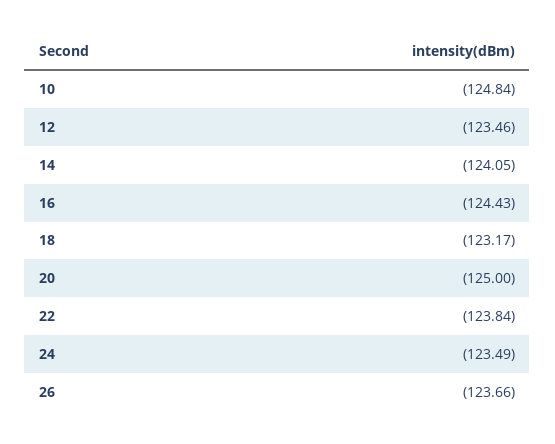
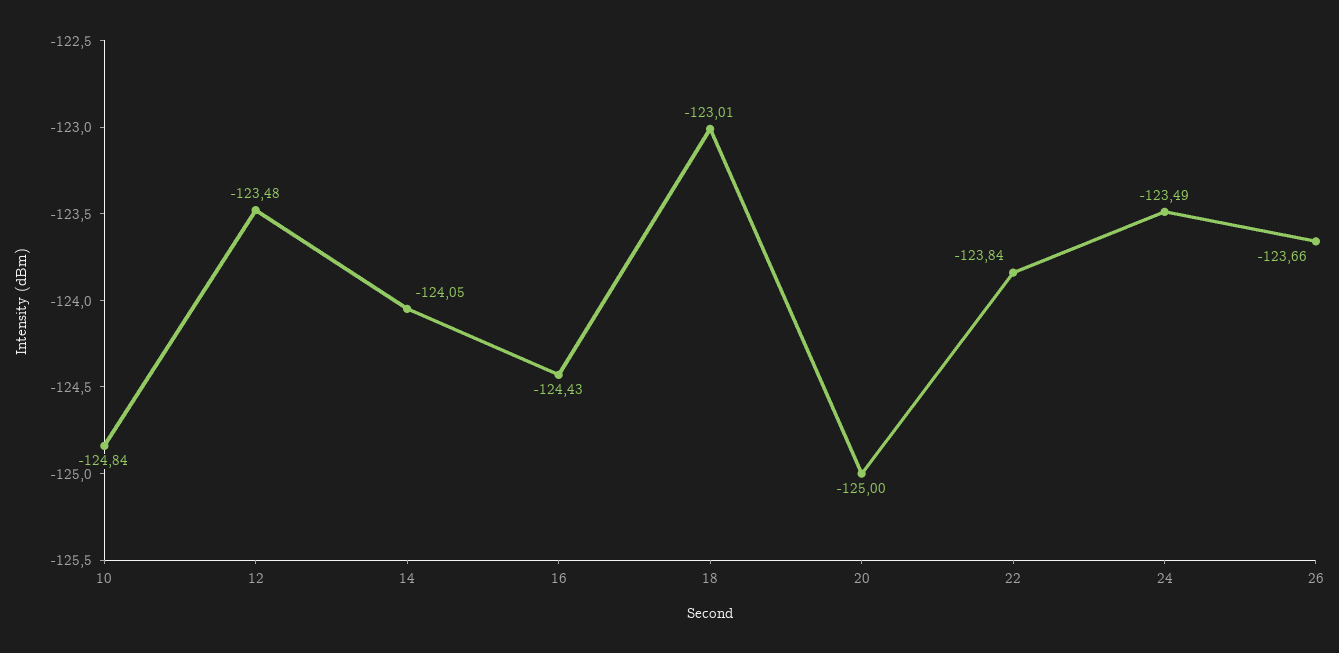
  {
    "10": -124.84,
-   "12": -123.46,
+   "12": -123.48,
    "14": -124.05,
    "16": -124.43,
-   "18": -123.17,
+   "18": -123.01,
    "20": -125,
    "22": -123.84,
    "24": -123.49,
    "26": -123.66
  }

